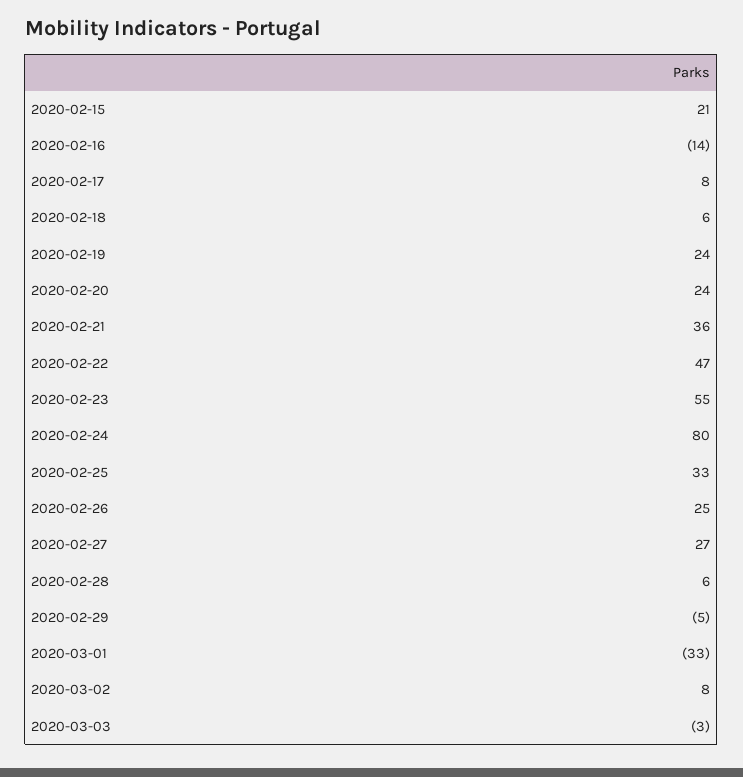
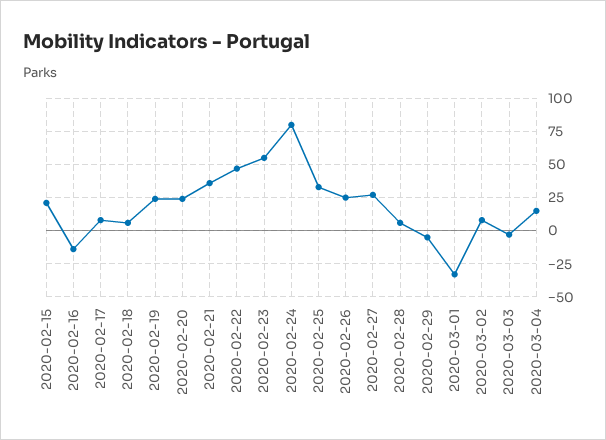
  {
    "2020-02-15": 21,
    "2020-02-16": -14,
    "2020-02-17": 8,
    "2020-02-18": 6,
    "2020-02-19": 24,
    "2020-02-20": 24,
    "2020-02-21": 36,
    "2020-02-22": 47,
    "2020-02-23": 55,
    "2020-02-24": 80,
    "2020-02-25": 33,
    "2020-02-26": 25,
    "2020-02-27": 27,
    "2020-02-28": 6,
    "2020-02-29": -5,
    "2020-03-01": -33,
    "2020-03-02": 8,
-   "2020-03-03": -3
+   "2020-03-03": -3,
+   "2020-03-04": 15
  }

